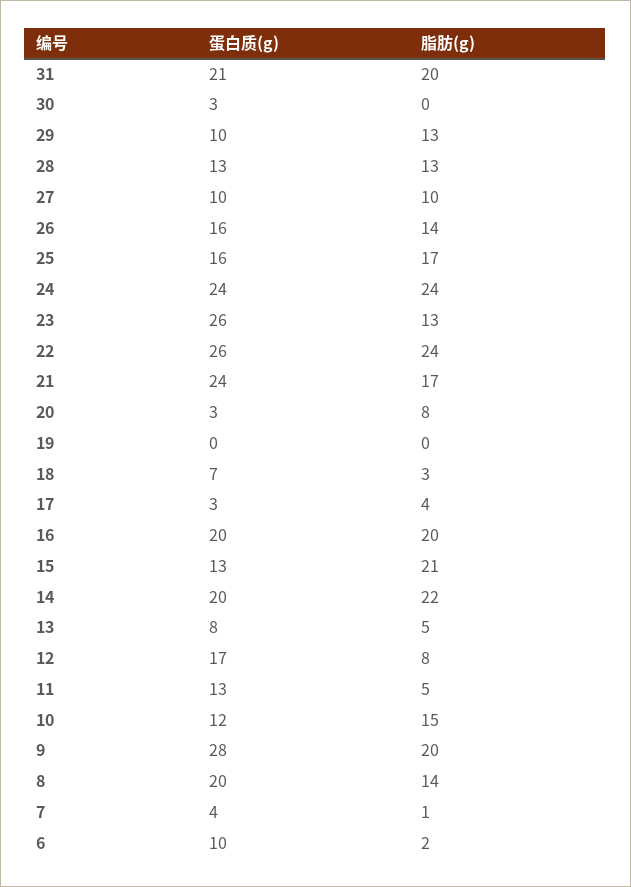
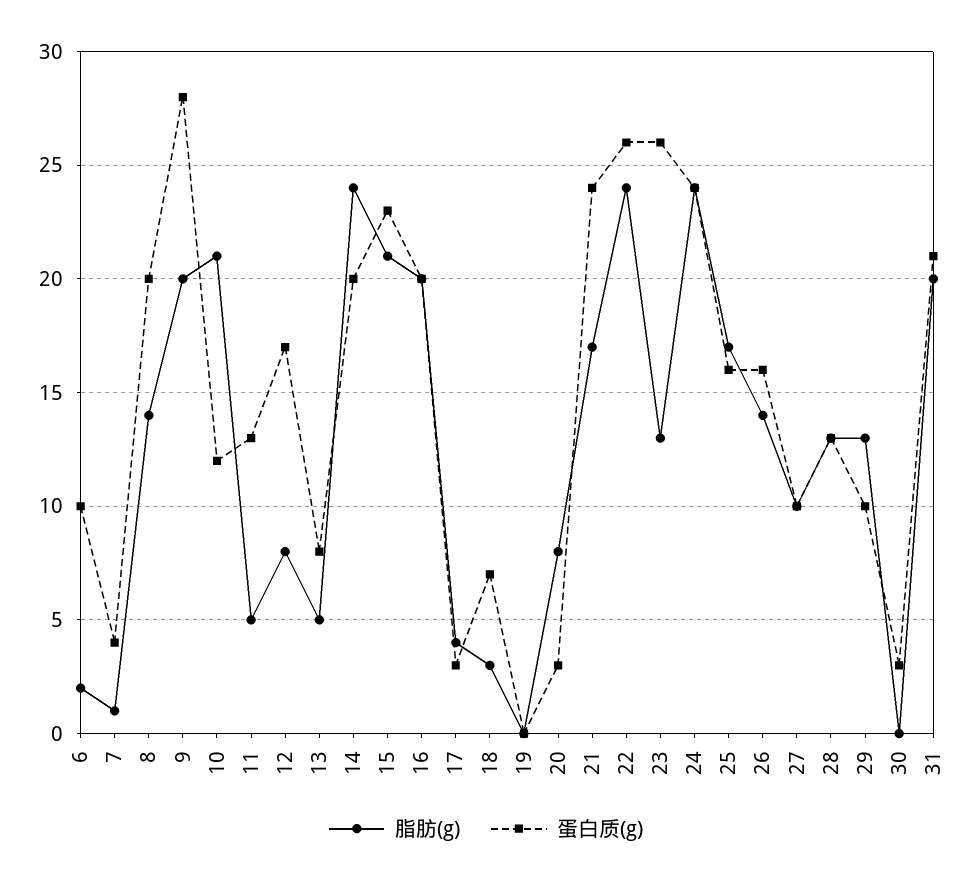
  {
    "蛋白质(g)": {
      "31": 21,
      "30": 3,
      "29": 10,
      "28": 13,
      "27": 10,
      "26": 16,
      "25": 16,
      "24": 24,
      "23": 26,
      "22": 26,
      "21": 24,
      "20": 3,
      "19": 0,
      "18": 7,
      "17": 3,
      "16": 20,
-     "15": 13,
+     "15": 23,
      "14": 20,
      "13": 8,
      "12": 17,
      "11": 13,
      "10": 12,
      "9": 28,
      "8": 20,
      "7": 4,
      "6": 10
    },
    "脂肪(g)": {
      "31": 20,
      "30": 0,
      "29": 13,
      "28": 13,
      "27": 10,
      "26": 14,
      "25": 17,
      "24": 24,
      "23": 13,
      "22": 24,
      "21": 17,
      "20": 8,
      "19": 0,
      "18": 3,
      "17": 4,
      "16": 20,
      "15": 21,
-     "14": 22,
+     "14": 24,
      "13": 5,
      "12": 8,
      "11": 5,
-     "10": 15,
+     "10": 21,
      "9": 20,
      "8": 14,
      "7": 1,
      "6": 2
    }
  }

